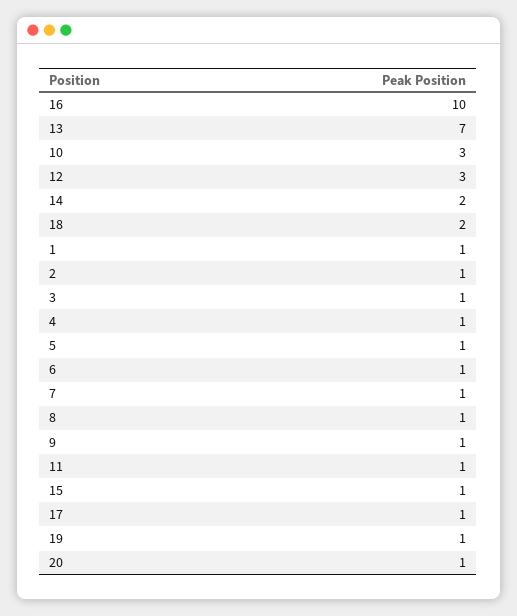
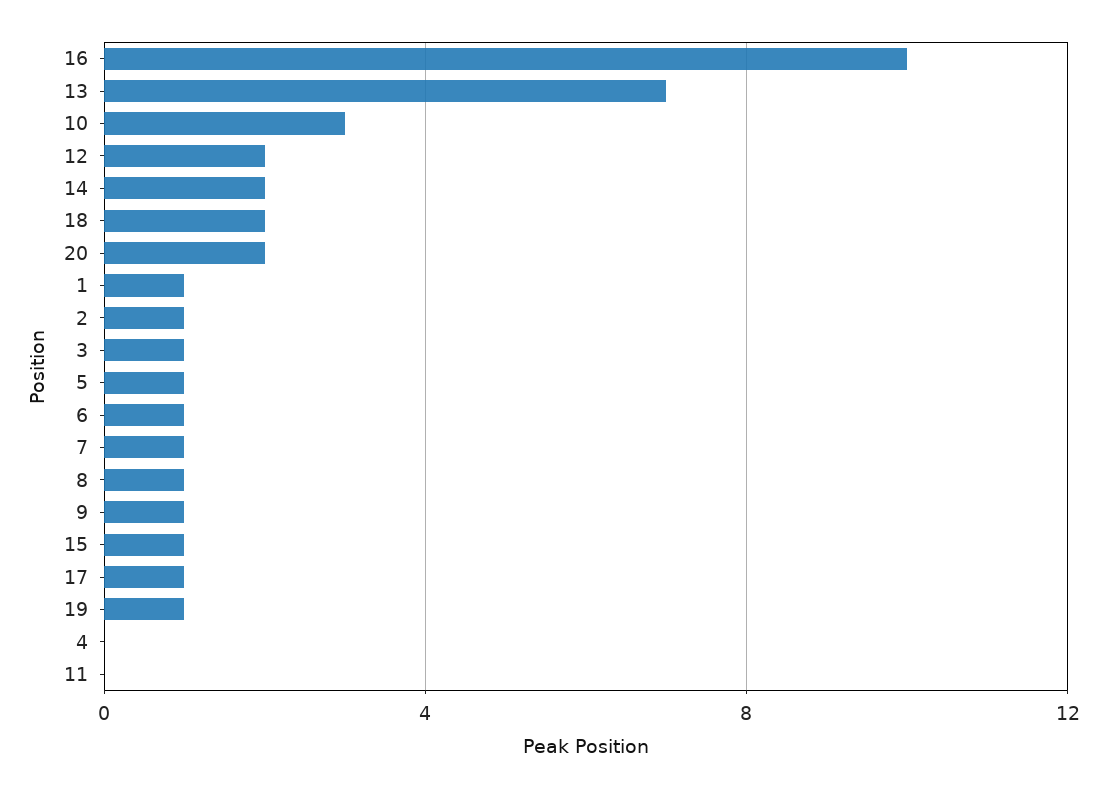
  {
    "16": 10,
    "13": 7,
    "10": 3,
-   "12": 3,
+   "12": 2,
    "14": 2,
    "18": 2,
    "1": 1,
    "2": 1,
    "3": 1,
-   "4": 1,
+   "4": 0,
    "5": 1,
    "6": 1,
    "7": 1,
    "8": 1,
    "9": 1,
-   "11": 1,
+   "11": 0,
    "15": 1,
    "17": 1,
    "19": 1,
-   "20": 1
+   "20": 2
  }

